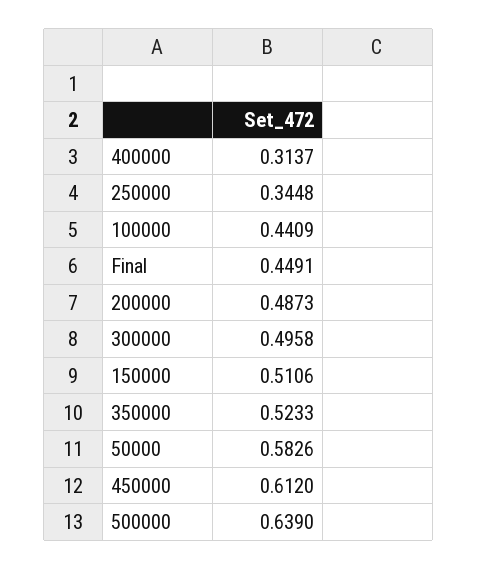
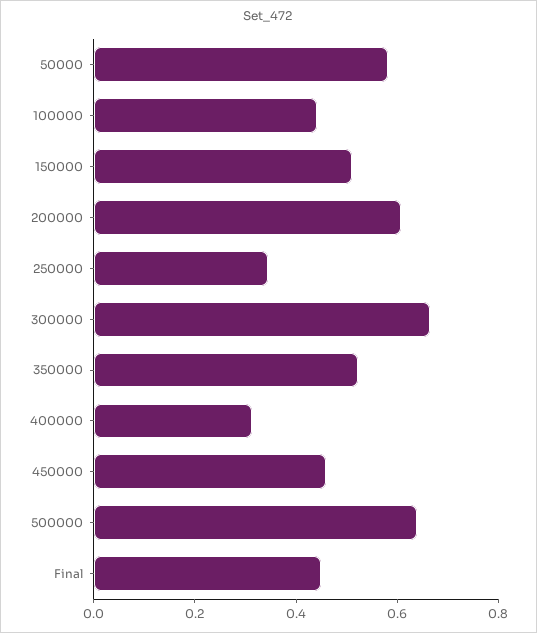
  {
    "400000": 0.3137,
    "250000": 0.3448,
    "100000": 0.4409,
    "Final": 0.4491,
-   "200000": 0.4873,
+   "200000": 0.6,
-   "300000": 0.4958,
+   "300000": 0.65,
    "150000": 0.5106,
    "350000": 0.5233,
    "50000": 0.5826,
-   "450000": 0.612,
+   "450000": 0.45,
    "500000": 0.639
  }

